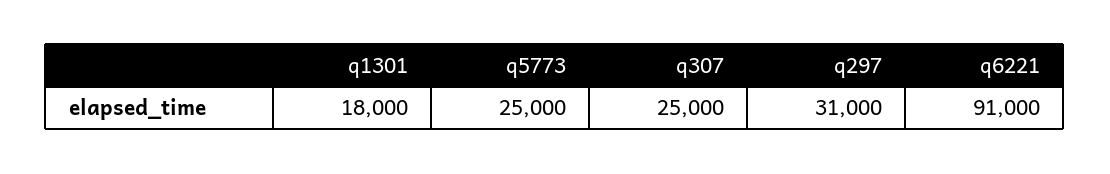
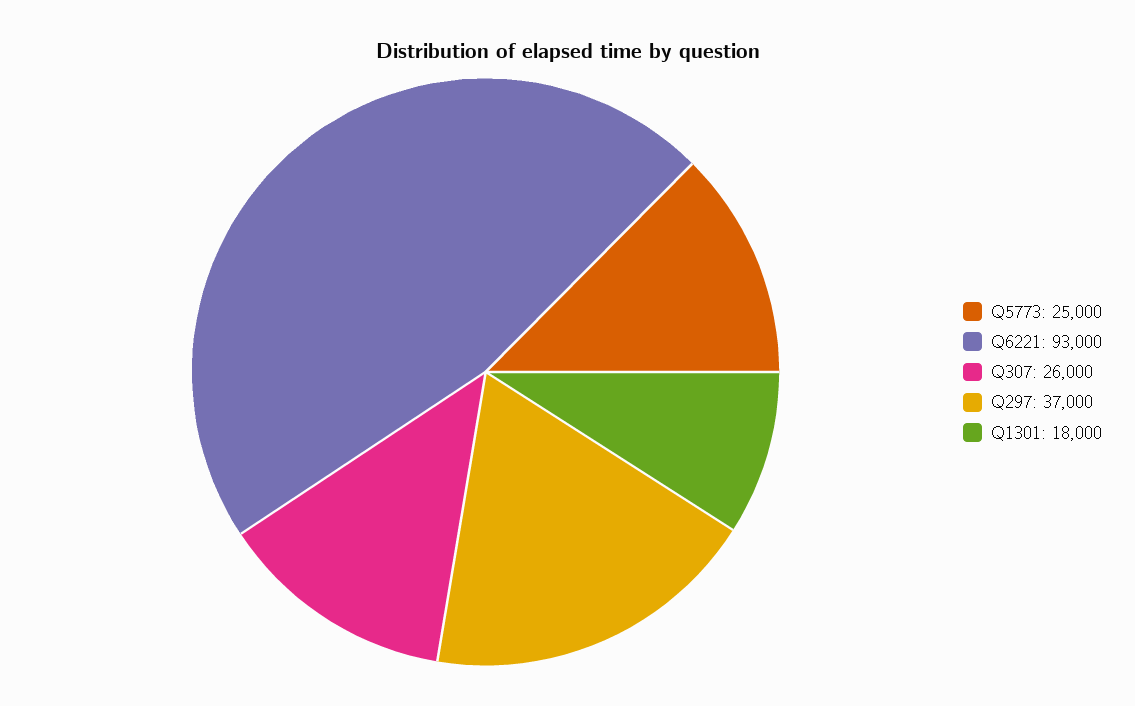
  {
    "q1301": 18000,
    "q5773": 25000,
-   "q307": 25000,
+   "q307": 26000,
-   "q297": 31000,
+   "q297": 37000,
-   "q6221": 91000
+   "q6221": 93000
  }

